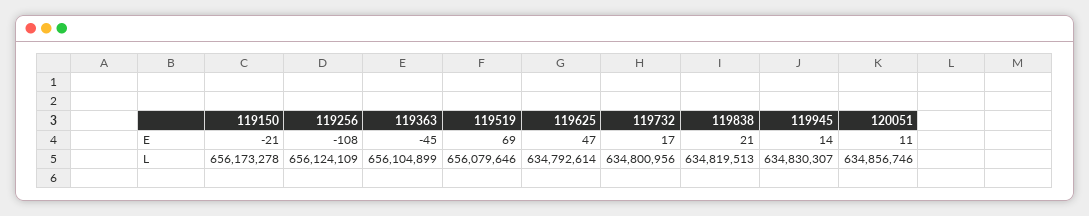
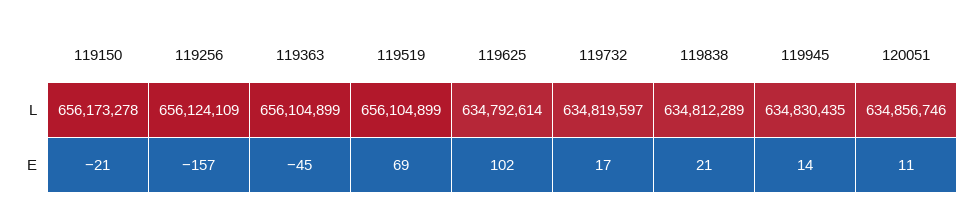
  {
    "119150": {
      "E": -21,
      "L": 656173278
    },
    "119256": {
-     "E": -108,
+     "E": -157,
      "L": 656124109
    },
    "119363": {
      "E": -45,
      "L": 656104899
    },
    "119519": {
      "E": 69,
-     "L": 656079646
+     "L": 656104899
    },
    "119625": {
-     "E": 47,
+     "E": 102,
      "L": 634792614
    },
    "119732": {
      "E": 17,
-     "L": 634800956
+     "L": 634819597
    },
    "119838": {
      "E": 21,
-     "L": 634819513
+     "L": 634812289
    },
    "119945": {
      "E": 14,
-     "L": 634830307
+     "L": 634830435
    },
    "120051": {
      "E": 11,
      "L": 634856746
    }
  }

